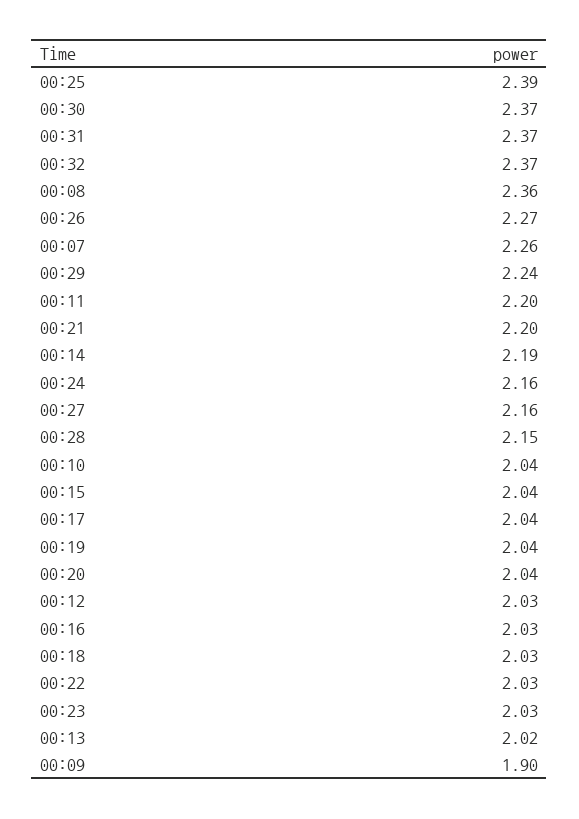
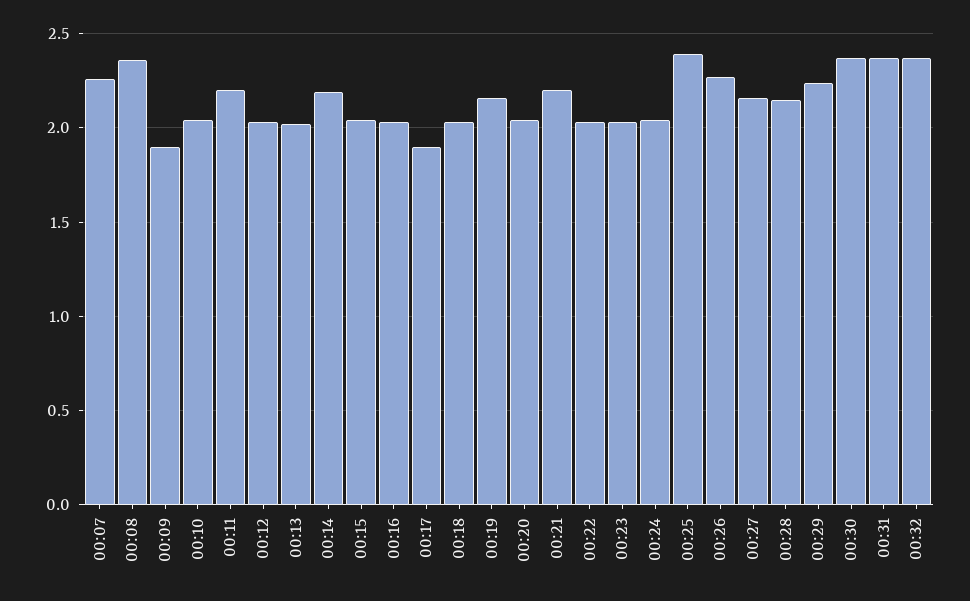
  {
    "00:25": 2.39,
    "00:30": 2.37,
    "00:31": 2.37,
    "00:32": 2.37,
    "00:08": 2.36,
    "00:26": 2.27,
    "00:07": 2.26,
    "00:29": 2.24,
    "00:11": 2.2,
    "00:21": 2.2,
    "00:14": 2.19,
-   "00:24": 2.16,
+   "00:24": 2.05,
    "00:27": 2.16,
    "00:28": 2.15,
    "00:10": 2.04,
    "00:15": 2.04,
-   "00:17": 2.04,
+   "00:17": 1.9,
-   "00:19": 2.04,
+   "00:19": 2.15,
    "00:20": 2.04,
    "00:12": 2.03,
    "00:16": 2.03,
    "00:18": 2.03,
    "00:22": 2.03,
    "00:23": 2.03,
    "00:13": 2.02,
    "00:09": 1.9
  }

